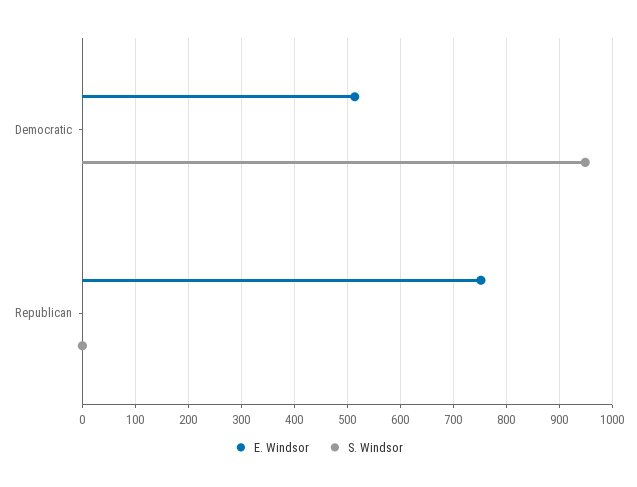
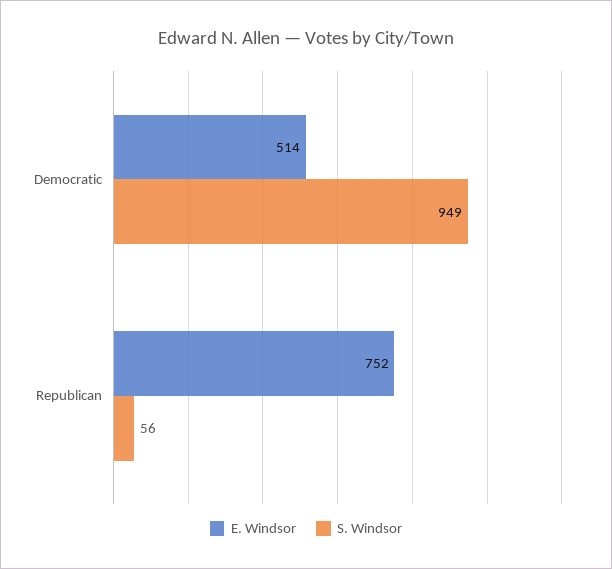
  {
    "E. Windsor": {
      "Democratic": 514,
      "Republican": 752
    },
    "S. Windsor": {
      "Democratic": 949,
-     "Republican": 0
+     "Republican": 56
    }
  }

